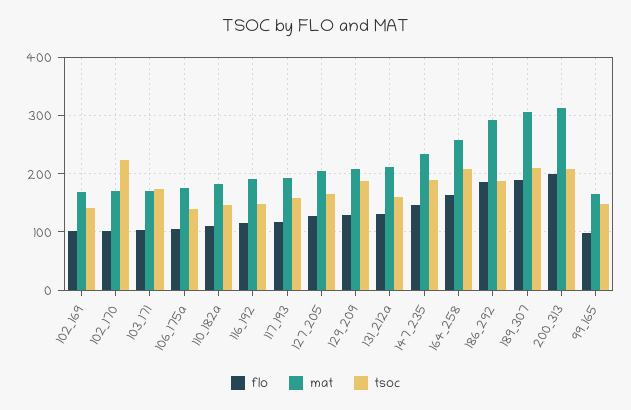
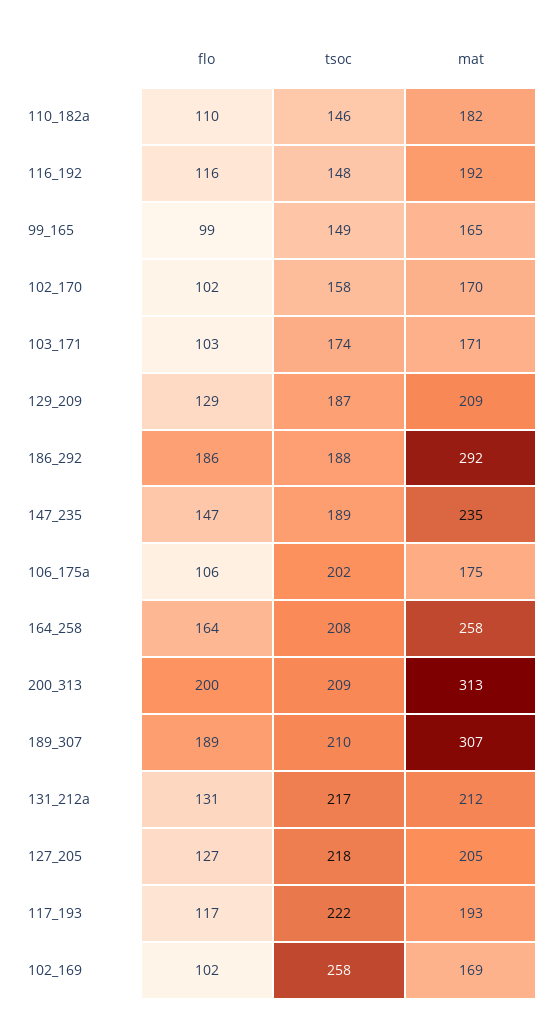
  {
    "flo": {
      "102_169": 102,
      "102_170": 102,
      "103_171": 103,
      "106_175a": 106,
      "110_182a": 110,
      "116_192": 116,
      "117_193": 117,
      "127_205": 127,
      "129_209": 129,
      "131_212a": 131,
      "147_235": 147,
      "164_258": 164,
      "186_292": 186,
      "189_307": 189,
      "200_313": 200,
      "99_165": 99
    },
    "mat": {
      "102_169": 169,
      "102_170": 170,
      "103_171": 171,
      "106_175a": 175,
      "110_182a": 182,
      "116_192": 192,
      "117_193": 193,
      "127_205": 205,
      "129_209": 209,
      "131_212a": 212,
      "147_235": 235,
      "164_258": 258,
      "186_292": 292,
      "189_307": 307,
      "200_313": 313,
      "99_165": 165
    },
    "tsoc": {
-     "102_169": 140,
+     "102_169": 258,
-     "102_170": 220,
+     "102_170": 158,
      "103_171": 174,
-     "106_175a": 140,
+     "106_175a": 202,
      "110_182a": 146,
      "116_192": 148,
-     "117_193": 160,
+     "117_193": 222,
-     "127_205": 160,
+     "127_205": 218,
      "129_209": 187,
-     "131_212a": 160,
+     "131_212a": 217,
      "147_235": 189,
      "164_258": 208,
      "186_292": 188,
      "189_307": 210,
      "200_313": 209,
      "99_165": 149
    }
  }

